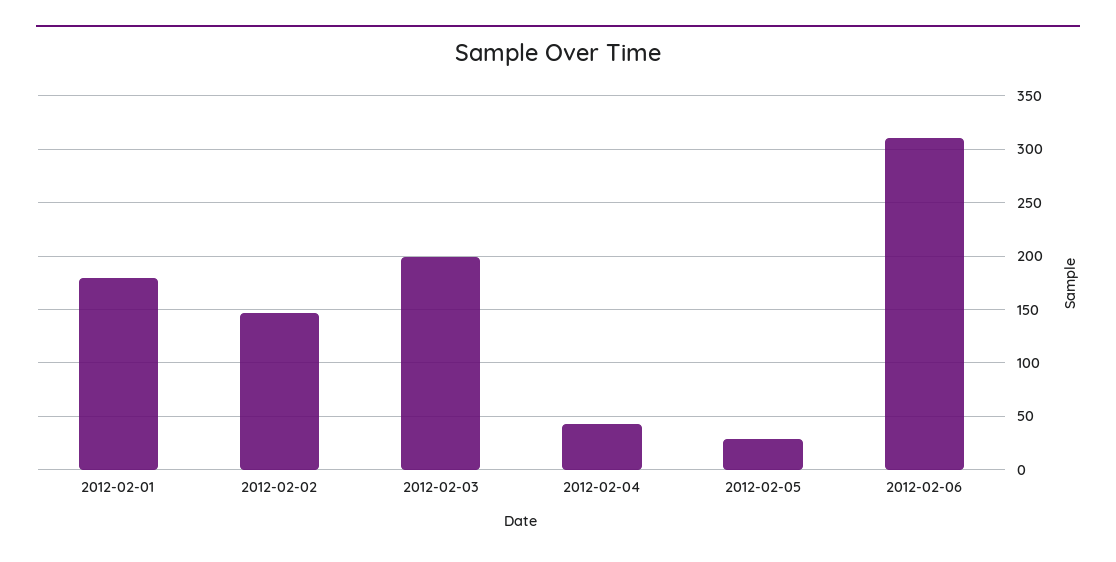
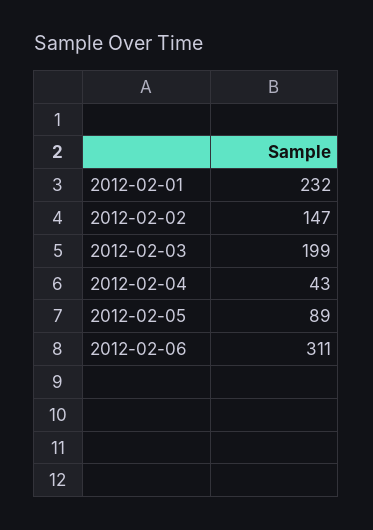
  {
-   "2012-02-01": 180,
+   "2012-02-01": 232,
    "2012-02-02": 147,
    "2012-02-03": 199,
    "2012-02-04": 43,
-   "2012-02-05": 30,
+   "2012-02-05": 89,
    "2012-02-06": 311
  }

